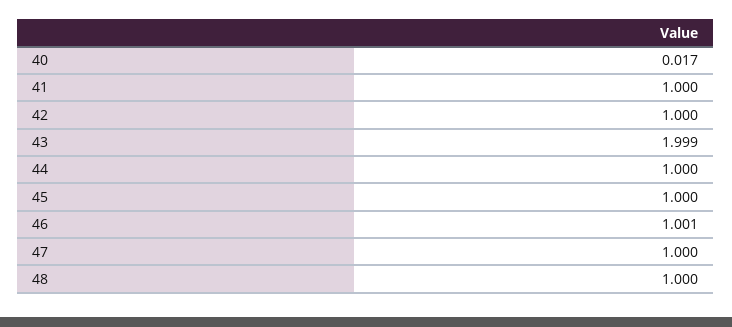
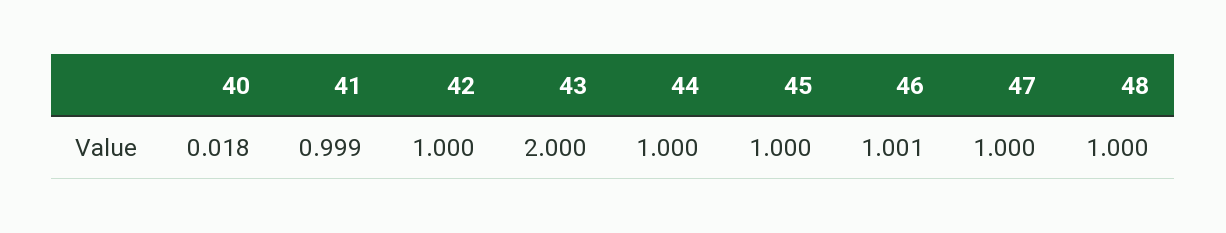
  {
-   "40": 0.017,
+   "40": 0.018,
-   "41": 1,
+   "41": 0.999,
    "42": 1,
-   "43": 1.999,
+   "43": 2,
    "44": 1,
    "45": 1,
    "46": 1.001,
    "47": 1,
    "48": 1
  }

